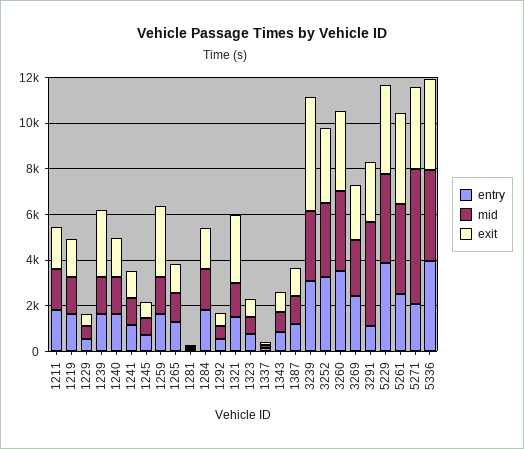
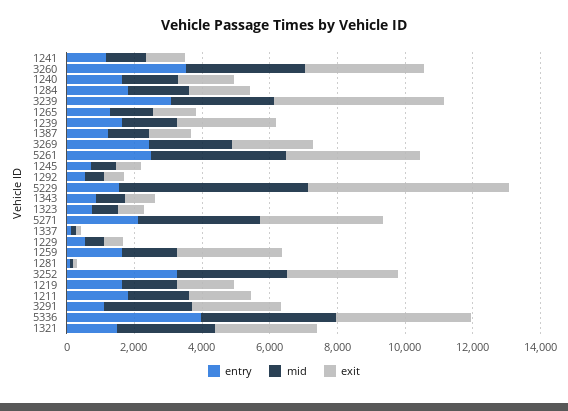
  {
    "entry": {
      "1211": 2000,
      "1219": 1500,
      "1229": 500,
      "1239": 1500,
      "1240": 1500,
      "1241": 1000,
      "1245": 500,
      "1259": 1500,
      "1265": 1500,
      "1281": 0,
      "1284": 2000,
      "1292": 500,
      "1321": 1500,
      "1323": 500,
      "1337": 0,
      "1343": 1000,
      "1387": 1000,
      "3239": 3000,
      "3252": 3000,
      "3260": 3500,
      "3269": 2500,
      "3291": 1000,
-     "5229": 4000,
+     "5229": 1500,
      "5261": 2500,
      "5271": 2000,
      "5336": 4000
    },
    "mid": {
      "1211": 2000,
      "1219": 1500,
      "1229": 500,
      "1239": 1500,
      "1240": 1500,
      "1241": 1000,
      "1245": 500,
      "1259": 1500,
      "1265": 1500,
      "1281": 0,
      "1284": 2000,
      "1292": 500,
-     "1321": 1500,
+     "1321": 3000,
      "1323": 1000,
      "1337": 0,
      "1343": 1000,
      "1387": 1000,
      "3239": 3000,
      "3252": 3000,
      "3260": 3500,
      "3269": 2500,
-     "3291": 4500,
+     "3291": 2500,
-     "5229": 4000,
+     "5229": 5500,
      "5261": 4000,
-     "5271": 6000,
+     "5271": 3500,
      "5336": 4000
    },
    "exit": {
      "1211": 2000,
      "1219": 1500,
      "1229": 500,
      "1239": 3000,
      "1240": 1500,
      "1241": 1000,
      "1245": 500,
      "1259": 3000,
      "1265": 1500,
      "1281": 0,
      "1284": 2000,
      "1292": 500,
      "1321": 3000,
      "1323": 1000,
      "1337": 0,
      "1343": 1000,
      "1387": 1000,
      "3239": 5000,
      "3252": 3500,
      "3260": 3500,
      "3269": 2500,
      "3291": 2500,
-     "5229": 4000,
+     "5229": 6000,
      "5261": 4000,
      "5271": 3500,
      "5336": 4000
    }
  }

